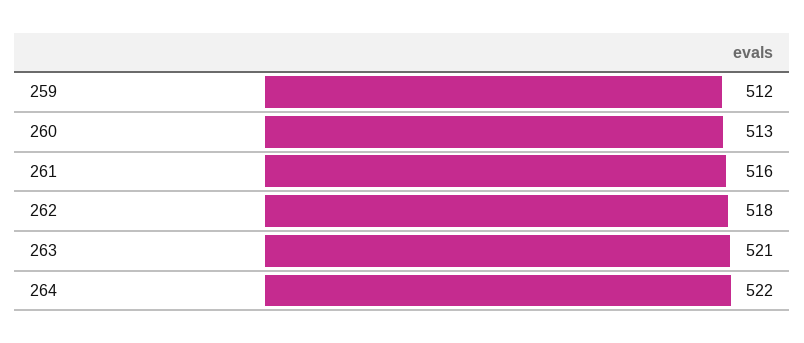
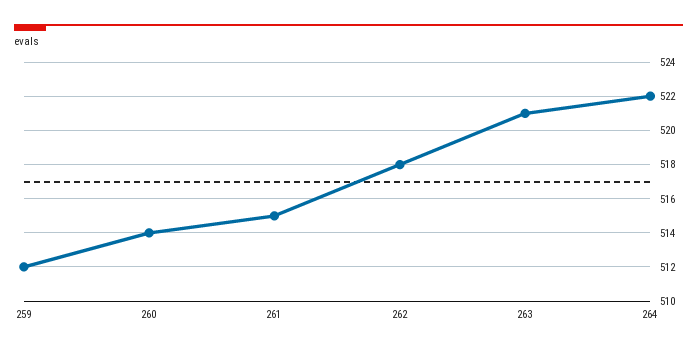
  {
    "259": 512,
-   "260": 513,
+   "260": 514,
-   "261": 516,
+   "261": 515,
    "262": 518,
    "263": 521,
    "264": 522
  }

